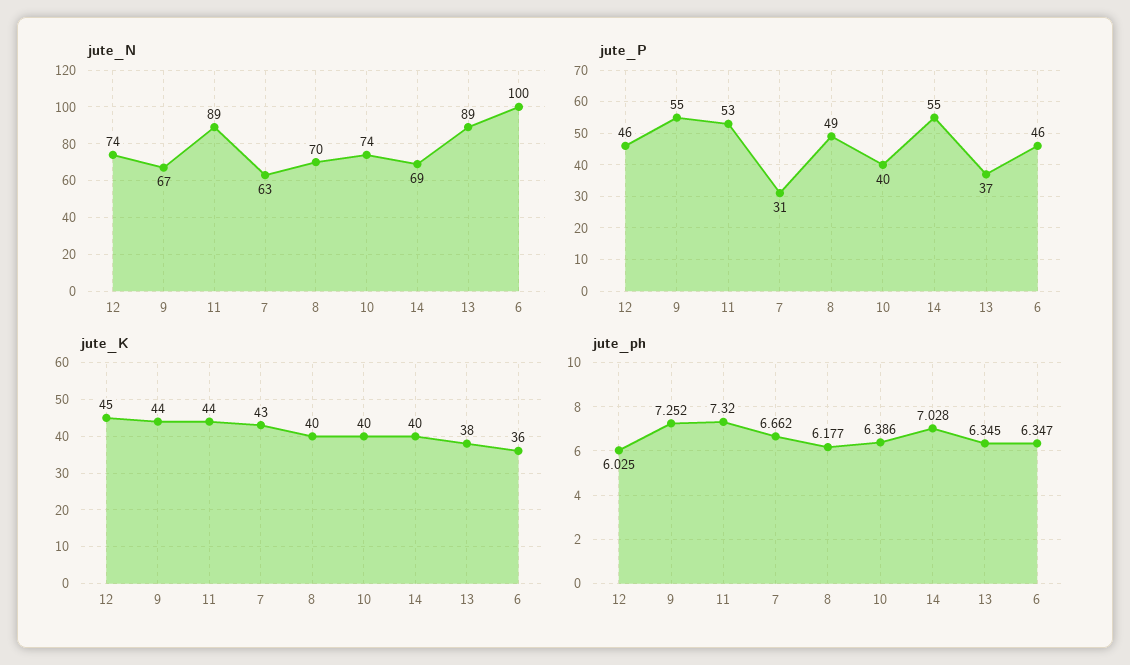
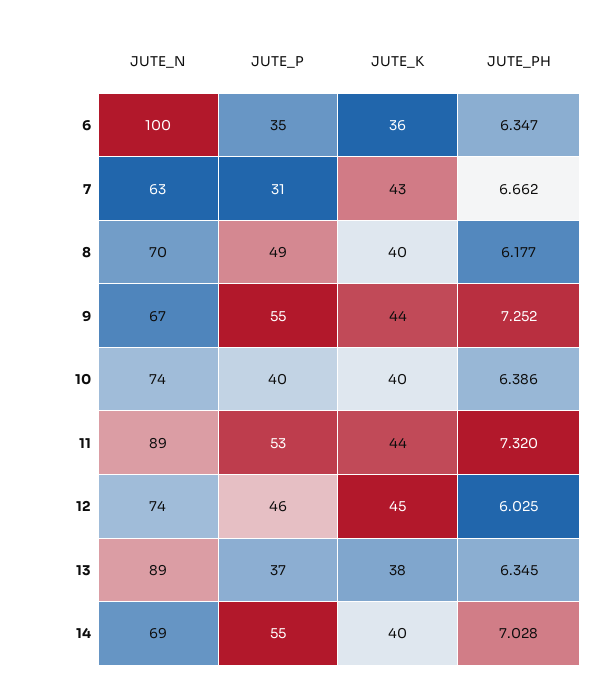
  {
    "jute_N": {
      "12": 74,
      "9": 67,
      "11": 89,
      "7": 63,
      "8": 70,
      "10": 74,
      "14": 69,
      "13": 89,
      "6": 100
    },
    "jute_P": {
      "12": 46,
      "9": 55,
      "11": 53,
      "7": 31,
      "8": 49,
      "10": 40,
      "14": 55,
      "13": 37,
-     "6": 46
+     "6": 35
    },
    "jute_K": {
      "12": 45,
      "9": 44,
      "11": 44,
      "7": 43,
      "8": 40,
      "10": 40,
      "14": 40,
      "13": 38,
      "6": 36
    },
    "jute_ph": {
      "12": 6.025,
      "9": 7.252,
      "11": 7.32,
      "7": 6.662,
      "8": 6.177,
      "10": 6.386,
      "14": 7.028,
      "13": 6.345,
      "6": 6.347
    }
  }

